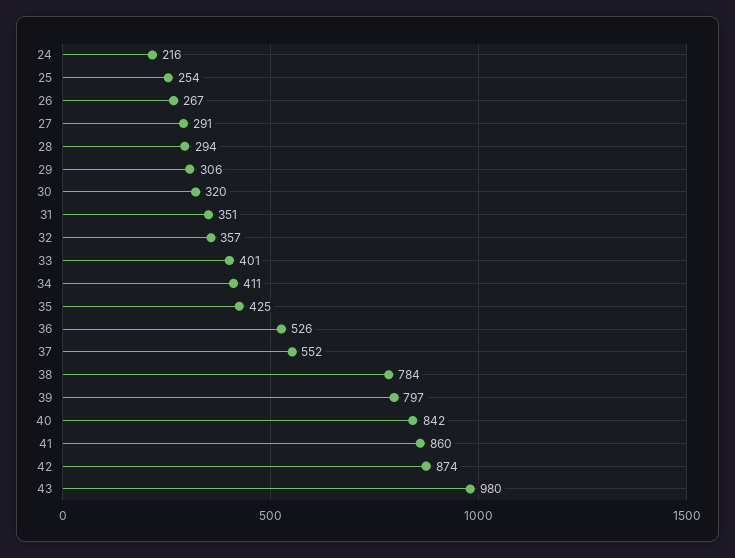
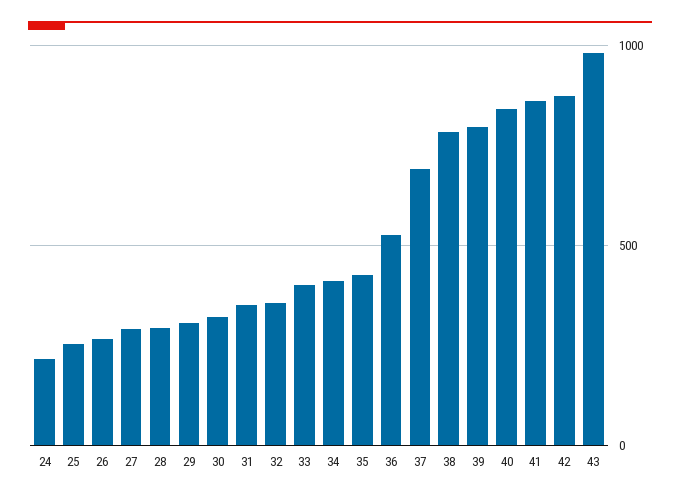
  {
    "24": 216,
    "25": 254,
    "26": 267,
    "27": 291,
    "28": 294,
    "29": 306,
    "30": 320,
    "31": 351,
    "32": 357,
    "33": 401,
    "34": 411,
    "35": 425,
    "36": 526,
-   "37": 552,
+   "37": 700,
    "38": 784,
    "39": 797,
    "40": 842,
    "41": 860,
    "42": 874,
    "43": 980
  }

